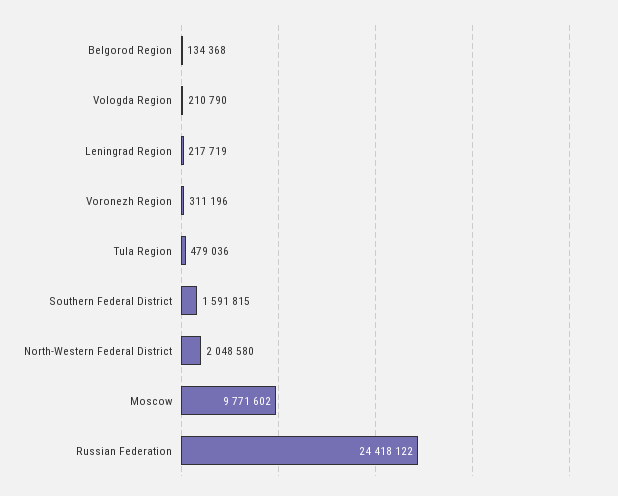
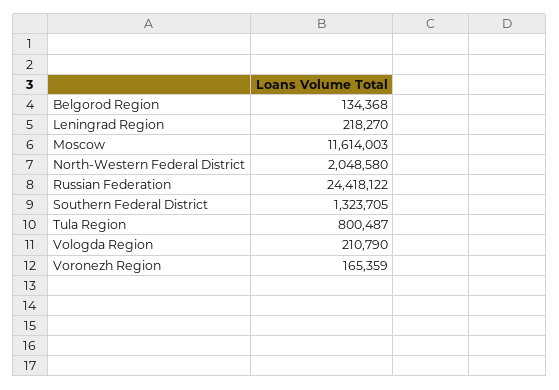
  {
    "Belgorod Region": 134368,
    "Vologda Region": 210790,
-   "Leningrad Region": 217719,
+   "Leningrad Region": 218270,
-   "Voronezh Region": 311196,
+   "Voronezh Region": 165359,
-   "Tula Region": 479036,
+   "Tula Region": 800487,
-   "Southern Federal District": 1591815,
+   "Southern Federal District": 1323705,
    "North-Western Federal District": 2048580,
-   "Moscow": 9771602,
+   "Moscow": 11614003,
    "Russian Federation": 24418122
  }

